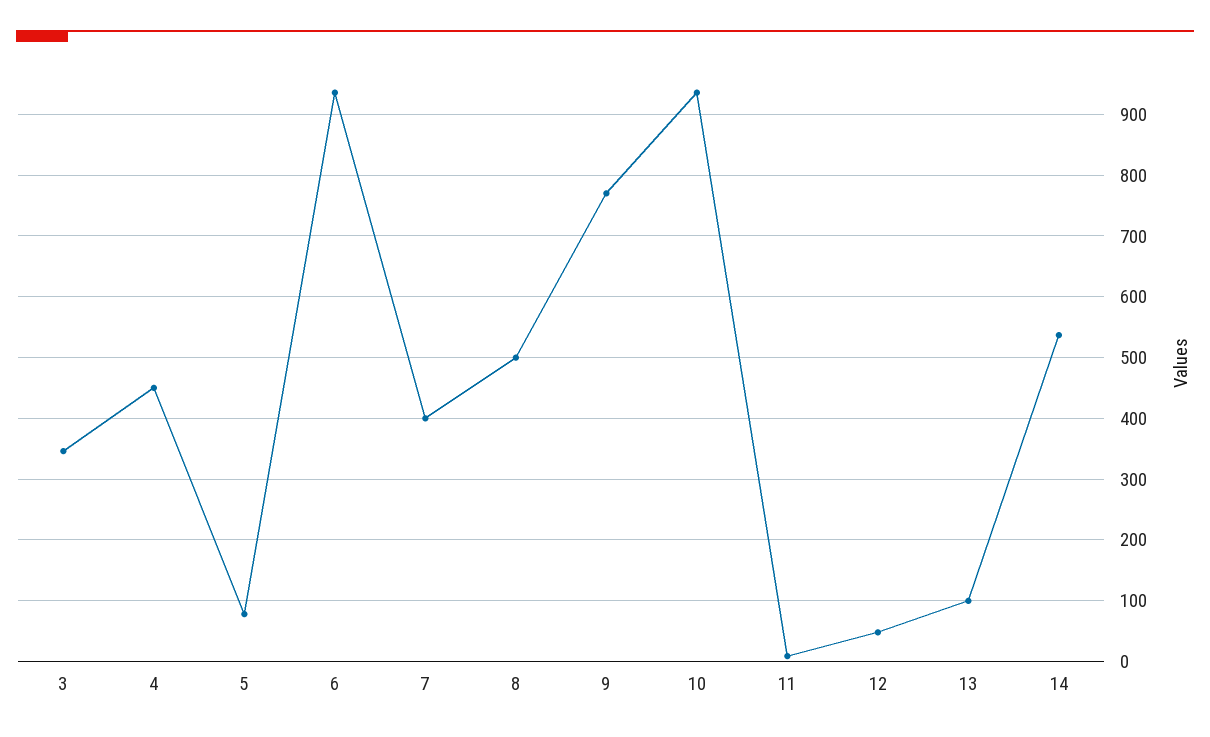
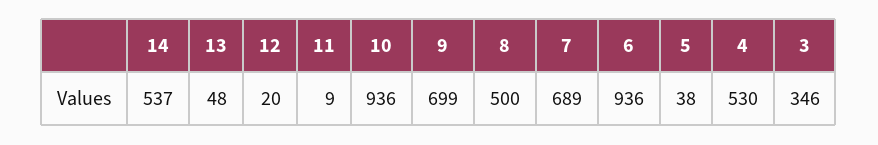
  {
    "3": 346,
-   "4": 450,
+   "4": 530,
-   "5": 80,
+   "5": 38,
    "6": 936,
-   "7": 400,
+   "7": 689,
    "8": 500,
-   "9": 770,
+   "9": 699,
    "10": 936,
    "11": 9,
-   "12": 50,
+   "12": 20,
-   "13": 100,
+   "13": 48,
    "14": 537
  }

